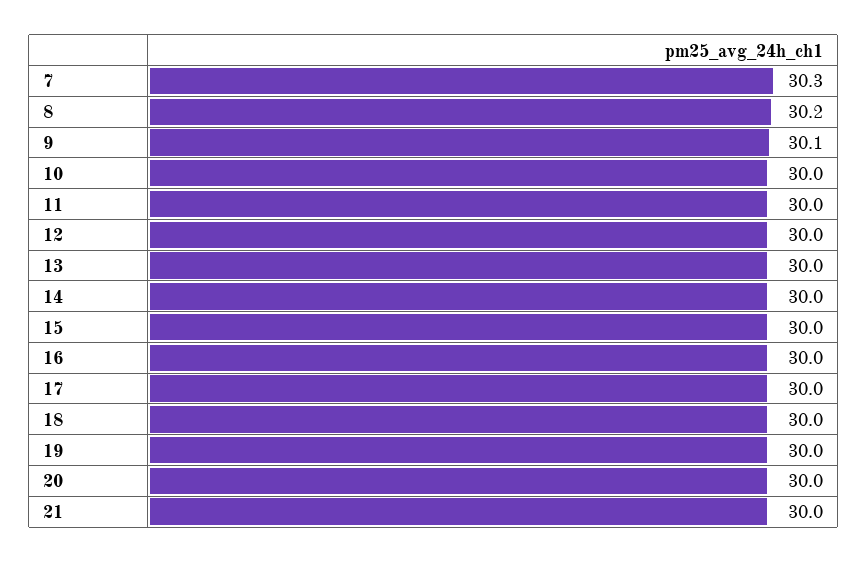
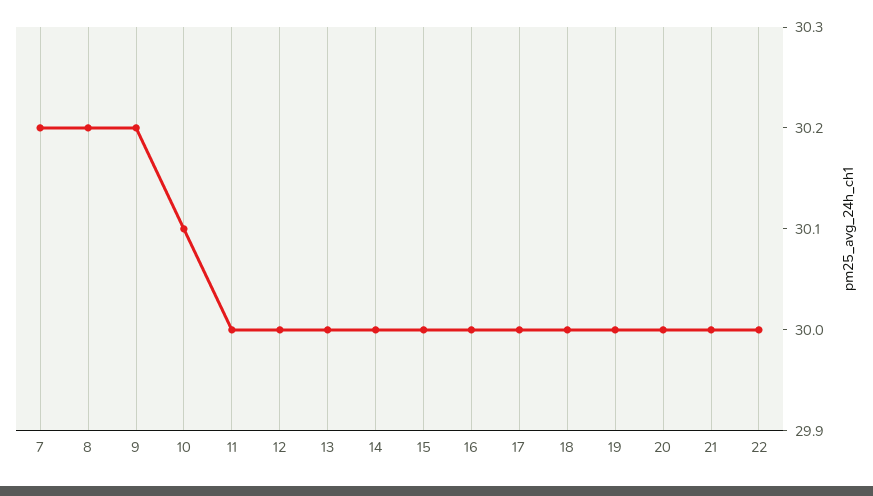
  {
-   "7": 30.3,
+   "7": 30.2,
    "8": 30.2,
-   "9": 30.1,
+   "9": 30.2,
-   "10": 30,
+   "10": 30.1,
    "11": 30,
    "12": 30,
    "13": 30,
    "14": 30,
    "15": 30,
    "16": 30,
    "17": 30,
    "18": 30,
    "19": 30,
    "20": 30,
-   "21": 30
+   "21": 30,
+   "22": 30
  }

